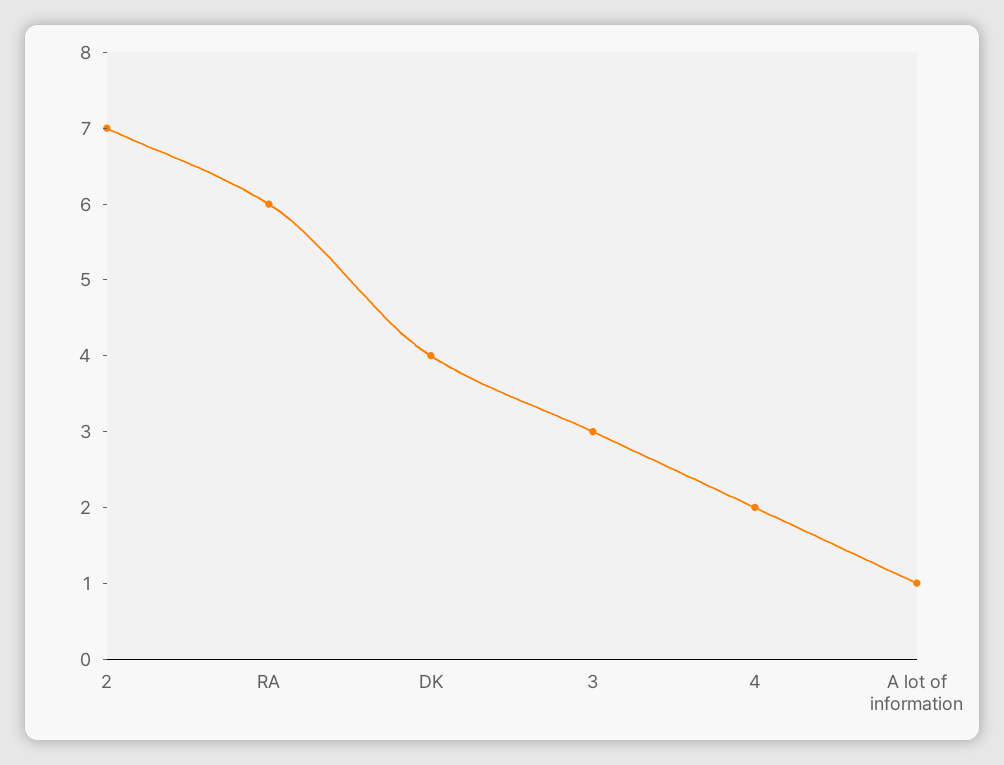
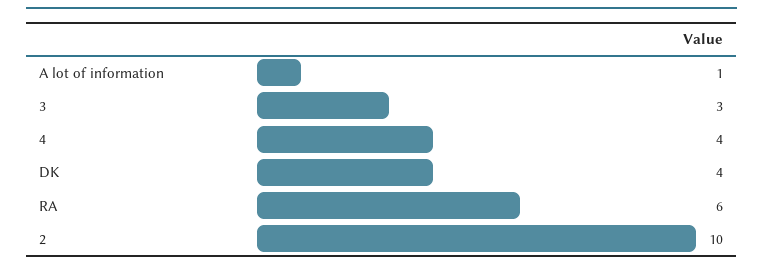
  {
-   "2": 7,
+   "2": 10,
    "RA": 6,
    "DK": 4,
    "3": 3,
-   "4": 2,
+   "4": 4,
    "A lot of information": 1
  }

